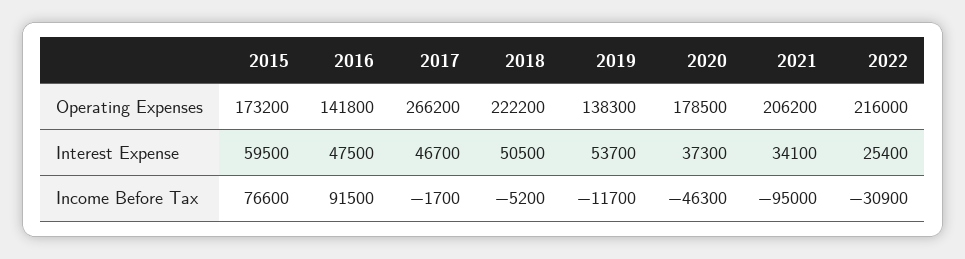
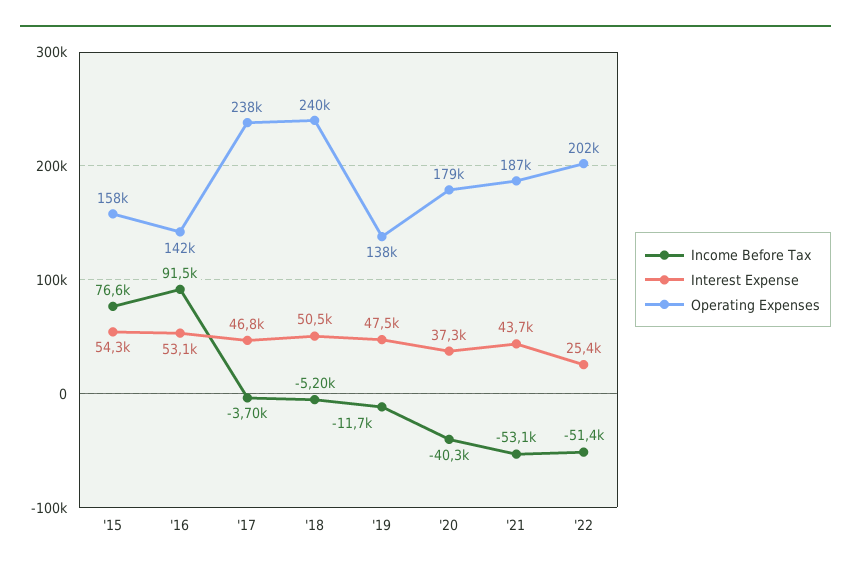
  {
    "Operating Expenses": {
-     "2015": 173200,
+     "2015": 158000,
      "2016": 141800,
-     "2017": 266200,
+     "2017": 238000,
-     "2018": 222200,
+     "2018": 240000,
      "2019": 138300,
      "2020": 178500,
-     "2021": 206200,
+     "2021": 187000,
-     "2022": 216000
+     "2022": 202000
    },
    "Interest Expense": {
-     "2015": 59500,
+     "2015": 54300,
-     "2016": 47500,
+     "2016": 53100,
-     "2017": 46700,
+     "2017": 46800,
      "2018": 50500,
-     "2019": 53700,
+     "2019": 47500,
      "2020": 37300,
-     "2021": 34100,
+     "2021": 43700,
      "2022": 25400
    },
    "Income Before Tax": {
      "2015": 76600,
      "2016": 91500,
-     "2017": -1700,
+     "2017": -3700,
      "2018": -5200,
      "2019": -11700,
-     "2020": -46300,
+     "2020": -40300,
-     "2021": -95000,
+     "2021": -53100,
-     "2022": -30900
+     "2022": -51400
    }
  }

